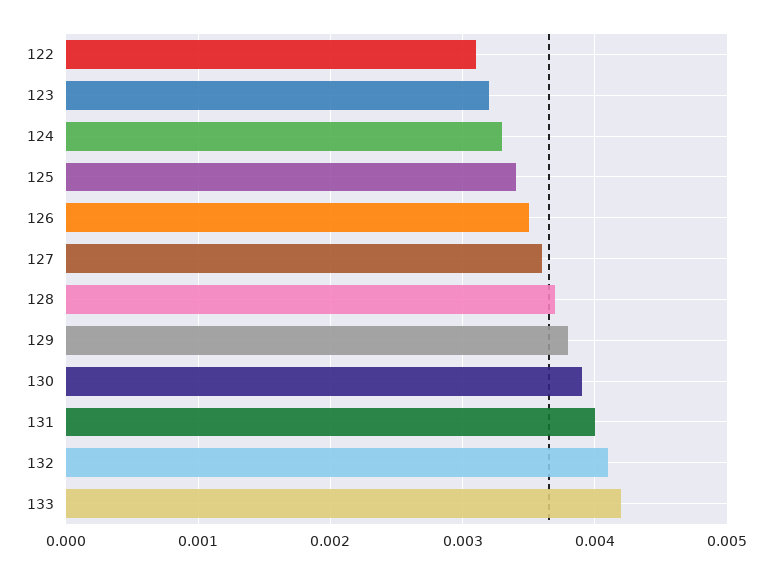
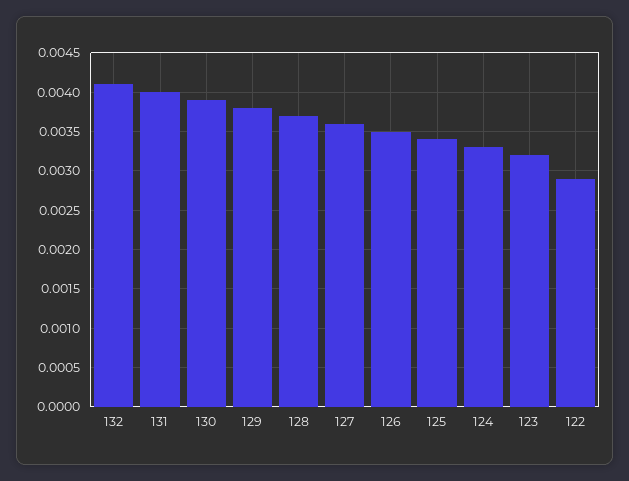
  {
-   "122": 0.0031,
+   "122": 0.0029,
    "123": 0.0032,
    "124": 0.0033,
    "125": 0.0034,
    "126": 0.0035,
    "127": 0.0036,
    "128": 0.0037,
    "129": 0.0038,
    "130": 0.0039,
    "131": 0.004,
-   "132": 0.0041,
+   "132": 0.0041
-   "133": 0.0042
  }

